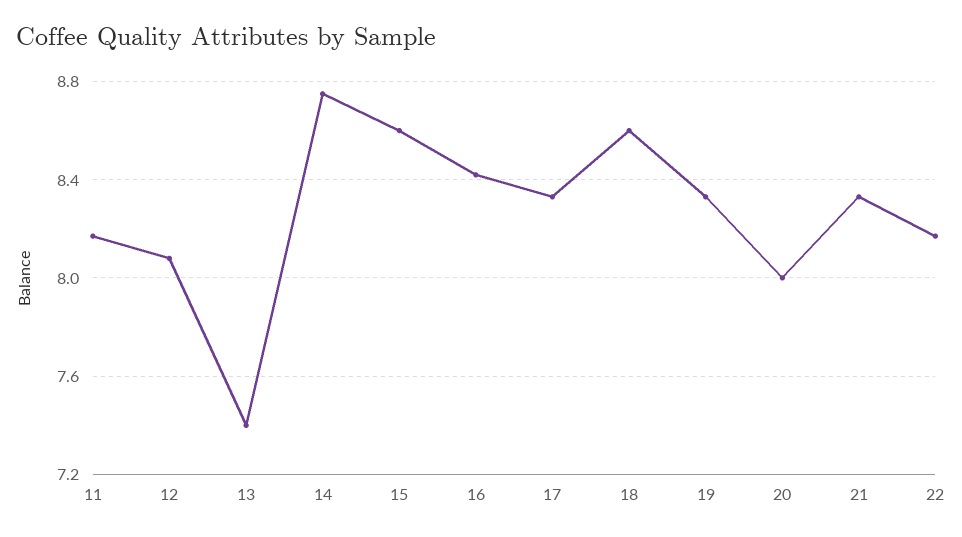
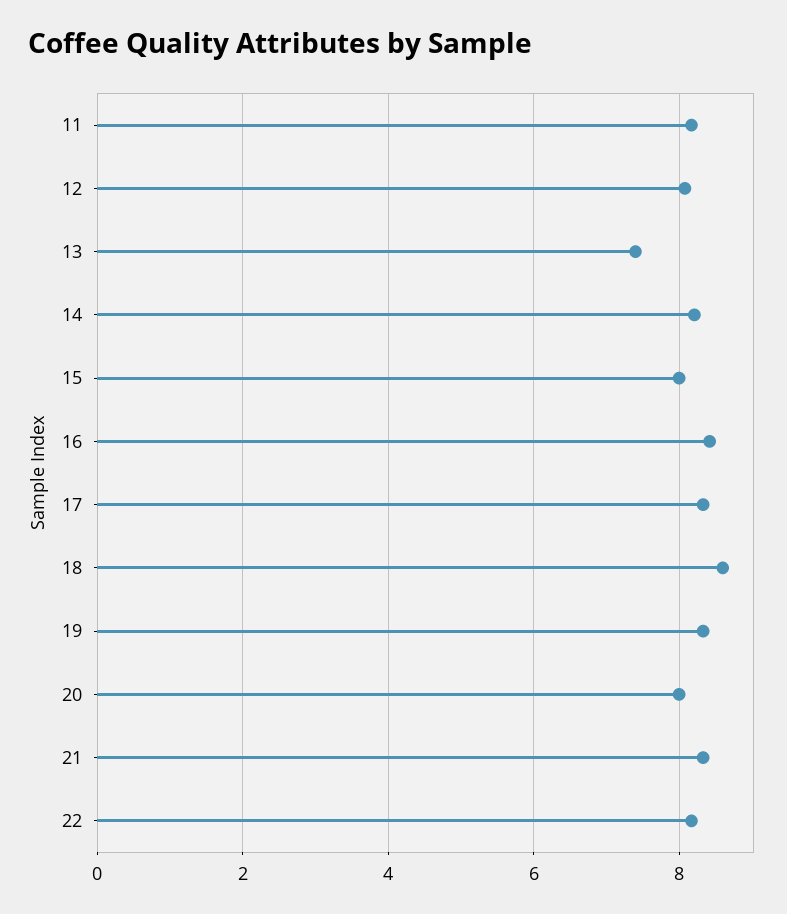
  {
    "11": 8.15,
    "12": 8.1,
    "13": 7.4,
-   "14": 8.75,
+   "14": 8.2,
-   "15": 8.6,
+   "15": 8,
    "16": 8.4,
    "17": 8.35,
    "18": 8.6,
    "19": 8.35,
    "20": 8,
    "21": 8.35,
    "22": 8.15
  }

